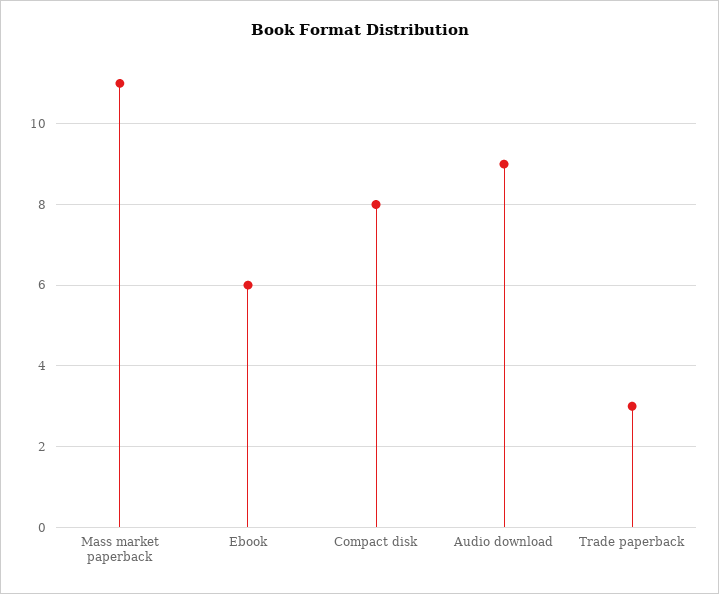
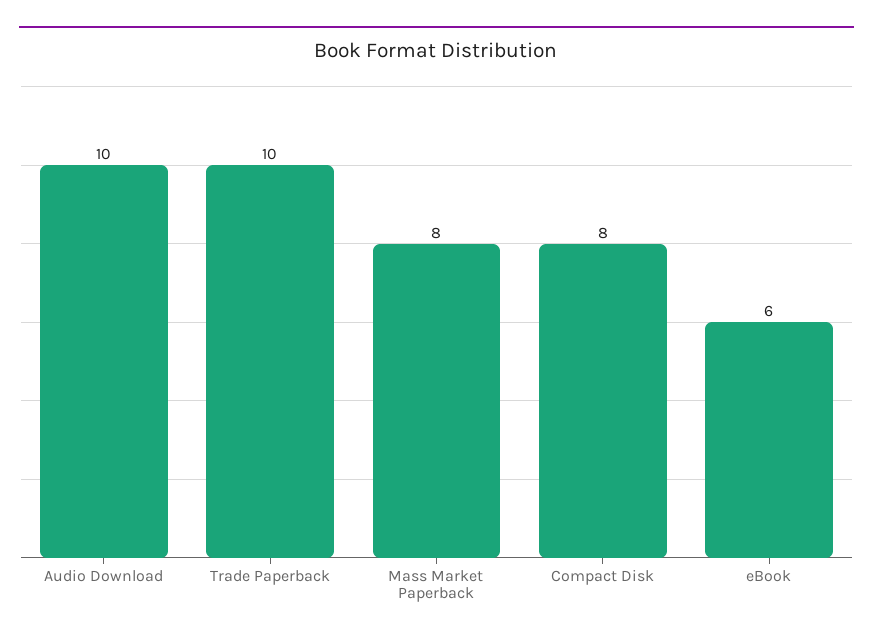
  {
-   "Mass market paperback": 11,
+   "Mass market paperback": 8,
    "Ebook": 6,
    "Compact disk": 8,
-   "Audio download": 9,
+   "Audio download": 10,
-   "Trade paperback": 3
+   "Trade paperback": 10
  }

